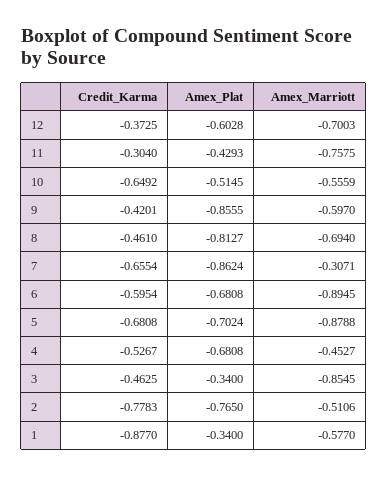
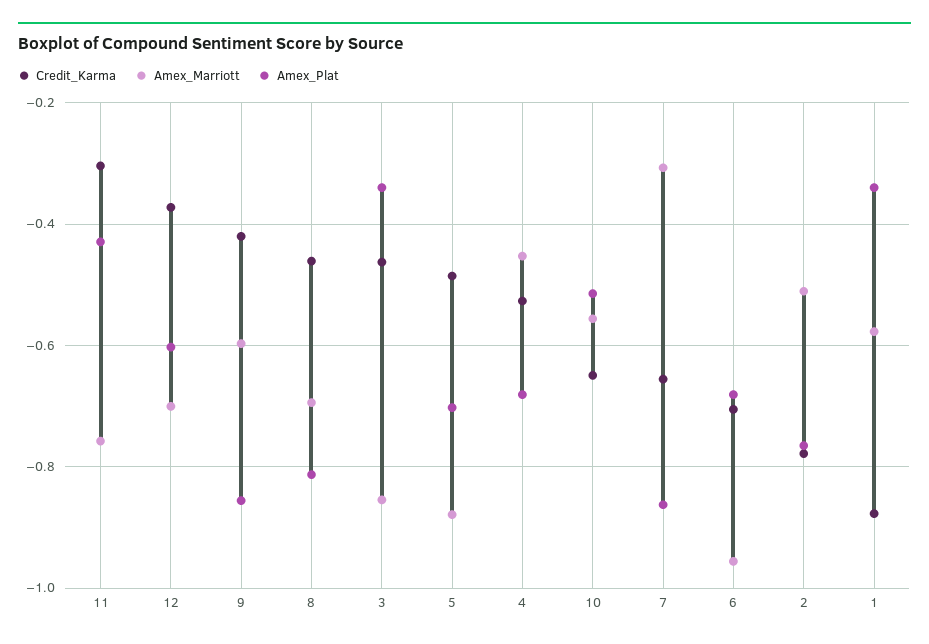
  {
    "Credit_Karma": {
      "12": -0.3725,
      "11": -0.304,
      "10": -0.6492,
      "9": -0.4201,
      "8": -0.461,
      "7": -0.6554,
-     "6": -0.5954,
+     "6": -0.7,
-     "5": -0.6808,
+     "5": -0.48,
      "4": -0.5267,
      "3": -0.4625,
      "2": -0.7783,
      "1": -0.877
    },
    "Amex_Plat": {
      "12": -0.6028,
      "11": -0.4293,
      "10": -0.5145,
      "9": -0.8555,
      "8": -0.8127,
      "7": -0.8624,
      "6": -0.6808,
      "5": -0.7024,
      "4": -0.6808,
      "3": -0.34,
      "2": -0.765,
      "1": -0.34
    },
    "Amex_Marriott": {
      "12": -0.7003,
      "11": -0.7575,
      "10": -0.5559,
      "9": -0.597,
      "8": -0.694,
      "7": -0.3071,
-     "6": -0.8945,
+     "6": -0.96,
      "5": -0.8788,
      "4": -0.4527,
      "3": -0.8545,
      "2": -0.5106,
      "1": -0.577
    }
  }

